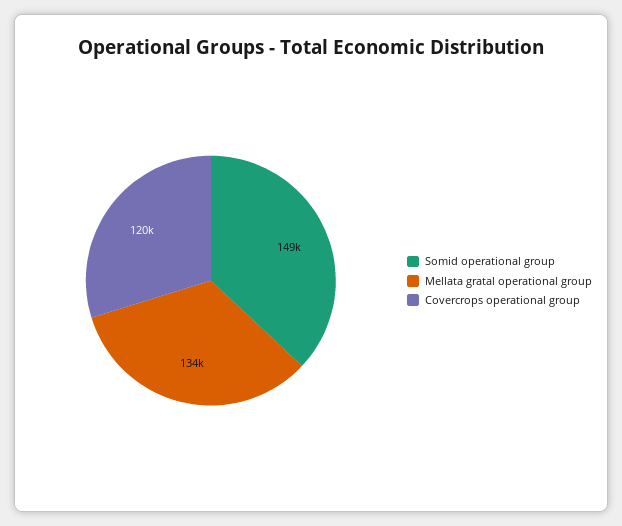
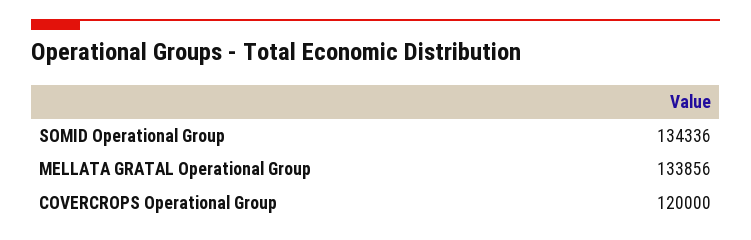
  {
-   "Somid operational group": 149000,
+   "Somid operational group": 134336,
    "Mellata gratal operational group": 133856,
    "Covercrops operational group": 120000
  }

